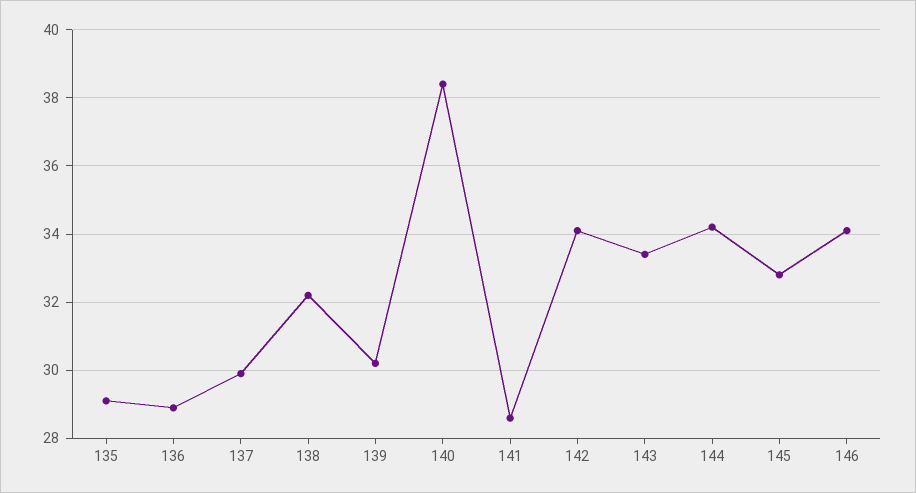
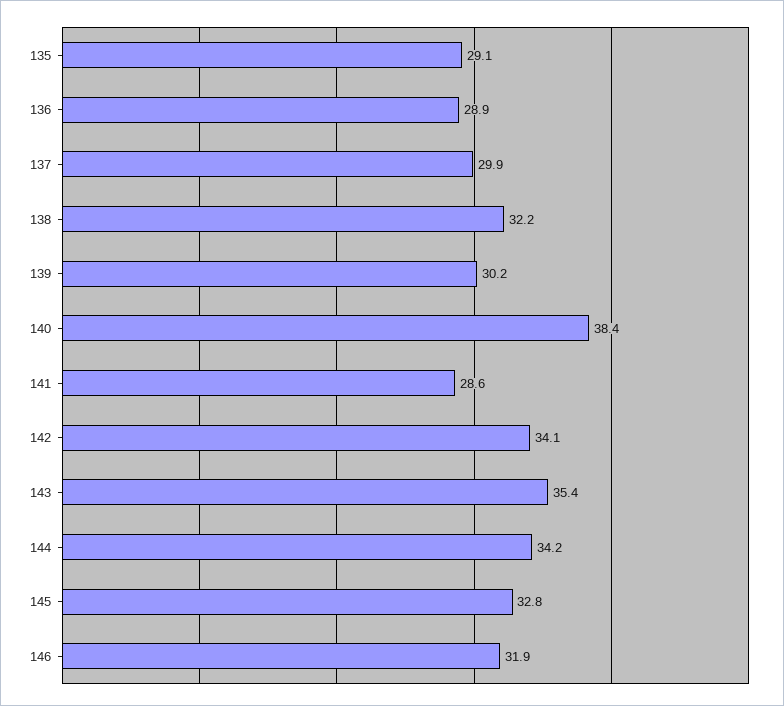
  {
    "135": 29.1,
    "136": 28.9,
    "137": 29.9,
    "138": 32.2,
    "139": 30.2,
    "140": 38.4,
    "141": 28.6,
    "142": 34.1,
-   "143": 33.5,
+   "143": 35.4,
    "144": 34.2,
    "145": 32.8,
-   "146": 34
+   "146": 31.9
  }

